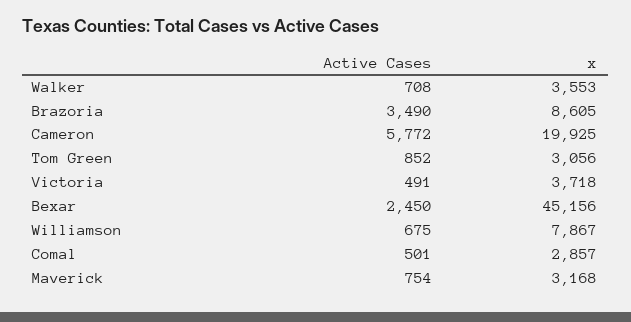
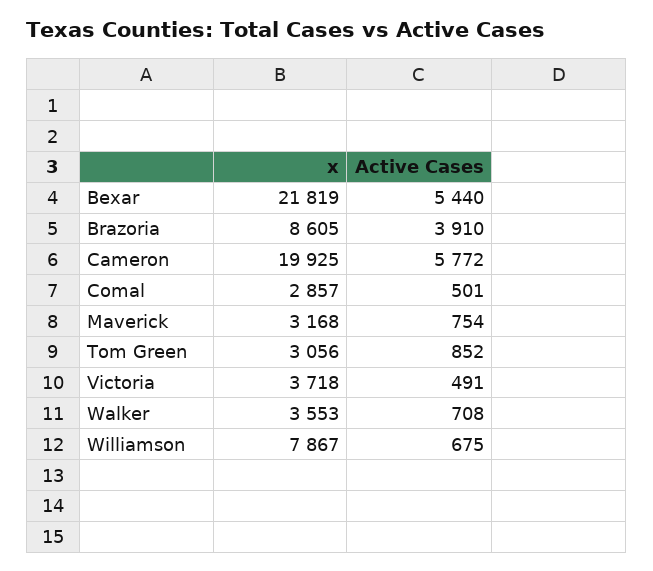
  {
    "Active Cases": {
      "Walker": 708,
-     "Brazoria": 3490,
+     "Brazoria": 3910,
      "Cameron": 5772,
      "Tom Green": 852,
      "Victoria": 491,
-     "Bexar": 2450,
+     "Bexar": 5440,
      "Williamson": 675,
      "Comal": 501,
      "Maverick": 754
    },
    "x": {
      "Walker": 3553,
      "Brazoria": 8605,
      "Cameron": 19925,
      "Tom Green": 3056,
      "Victoria": 3718,
-     "Bexar": 45156,
+     "Bexar": 21819,
      "Williamson": 7867,
      "Comal": 2857,
      "Maverick": 3168
    }
  }

